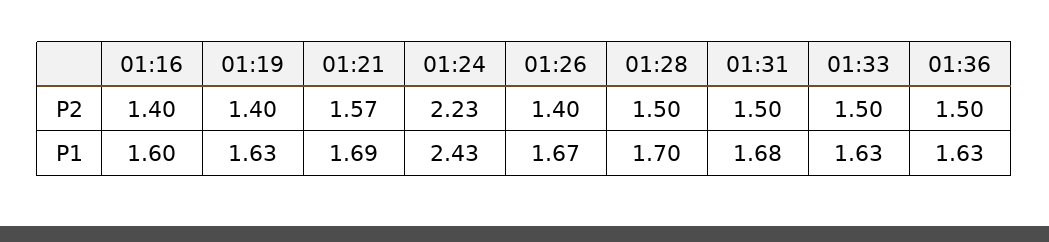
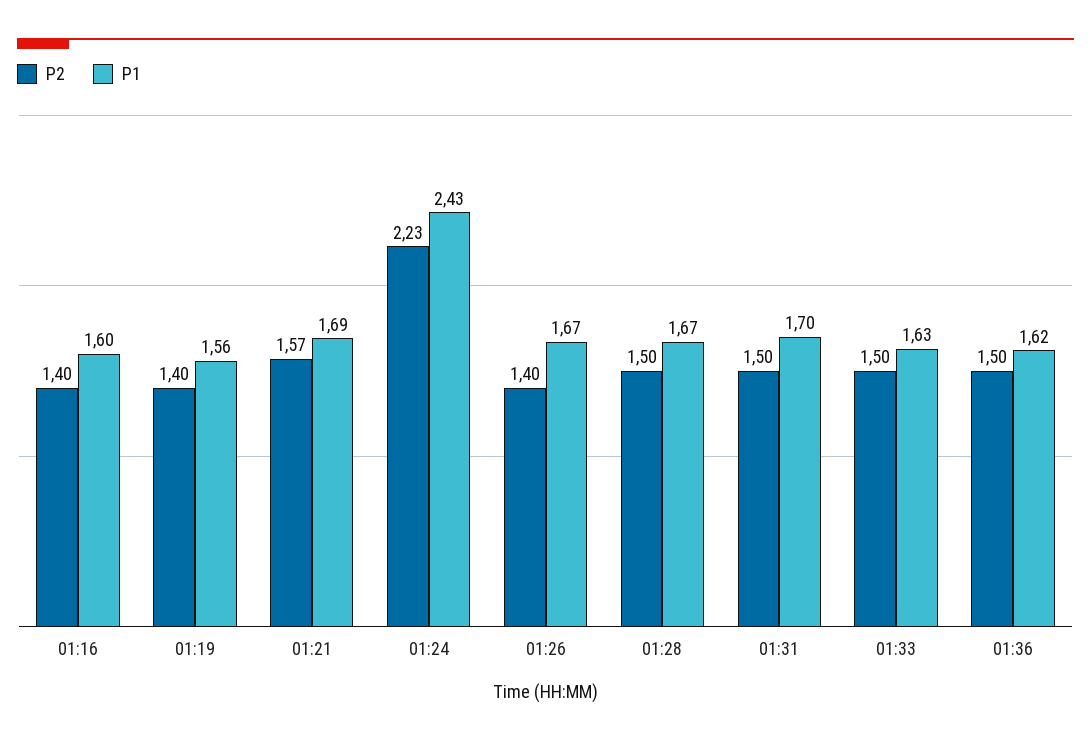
  {
    "P2": {
      "01:16": 1.4,
      "01:19": 1.4,
      "01:21": 1.57,
      "01:24": 2.23,
      "01:26": 1.4,
      "01:28": 1.5,
      "01:31": 1.5,
      "01:33": 1.5,
      "01:36": 1.5
    },
    "P1": {
      "01:16": 1.6,
-     "01:19": 1.63,
+     "01:19": 1.56,
      "01:21": 1.69,
      "01:24": 2.43,
      "01:26": 1.67,
-     "01:28": 1.7,
+     "01:28": 1.67,
-     "01:31": 1.68,
+     "01:31": 1.7,
      "01:33": 1.63,
-     "01:36": 1.63
+     "01:36": 1.62
    }
  }

